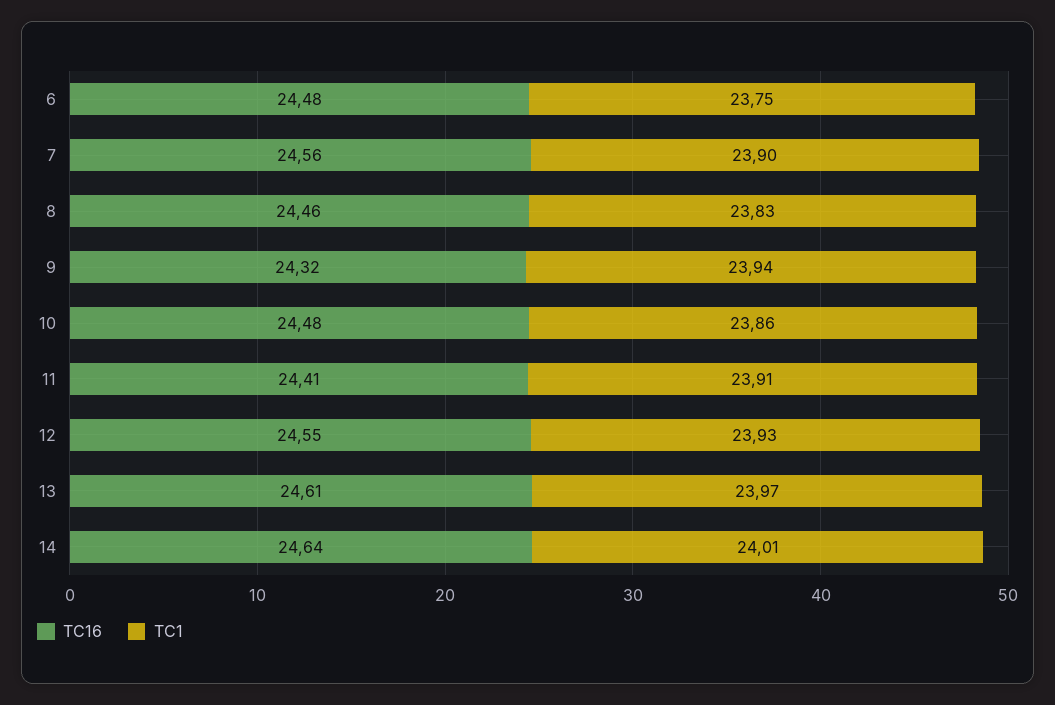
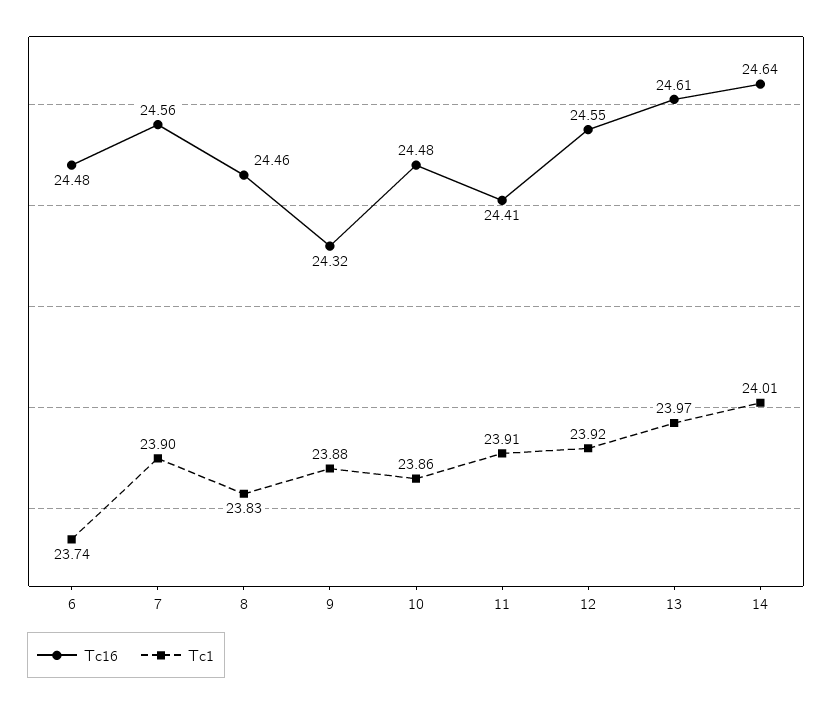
  {
    "TC16": {
      "6": 24.48,
      "7": 24.56,
      "8": 24.46,
      "9": 24.32,
      "10": 24.48,
      "11": 24.41,
      "12": 24.55,
      "13": 24.61,
      "14": 24.64
    },
    "TC1": {
-     "6": 23.75,
+     "6": 23.74,
      "7": 23.9,
      "8": 23.83,
-     "9": 23.94,
+     "9": 23.88,
      "10": 23.86,
      "11": 23.91,
-     "12": 23.93,
+     "12": 23.92,
      "13": 23.97,
      "14": 24.01
    }
  }

